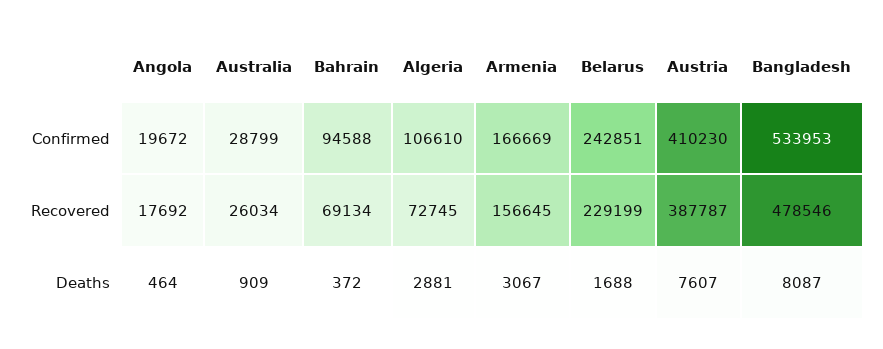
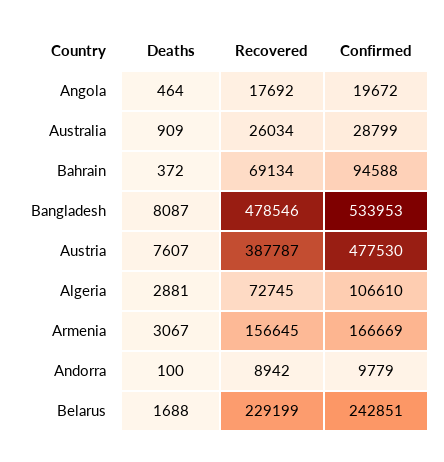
  {
    "Angola": {
      "Confirmed": 19672,
      "Recovered": 17692,
      "Deaths": 464
    },
    "Australia": {
      "Confirmed": 28799,
      "Recovered": 26034,
      "Deaths": 909
    },
    "Bahrain": {
      "Confirmed": 94588,
      "Recovered": 69134,
      "Deaths": 372
    },
    "Algeria": {
      "Confirmed": 106610,
      "Recovered": 72745,
      "Deaths": 2881
    },
    "Armenia": {
      "Confirmed": 166669,
      "Recovered": 156645,
      "Deaths": 3067
    },
    "Belarus": {
      "Confirmed": 242851,
      "Recovered": 229199,
      "Deaths": 1688
    },
    "Austria": {
-     "Confirmed": 410230,
+     "Confirmed": 477530,
      "Recovered": 387787,
      "Deaths": 7607
    },
    "Bangladesh": {
      "Confirmed": 533953,
      "Recovered": 478546,
      "Deaths": 8087
-   }
+   },
+   "Andorra": {
+     "Deaths": 100,
+     "Recovered": 8942,
+     "Confirmed": 9779
+   }
  }

